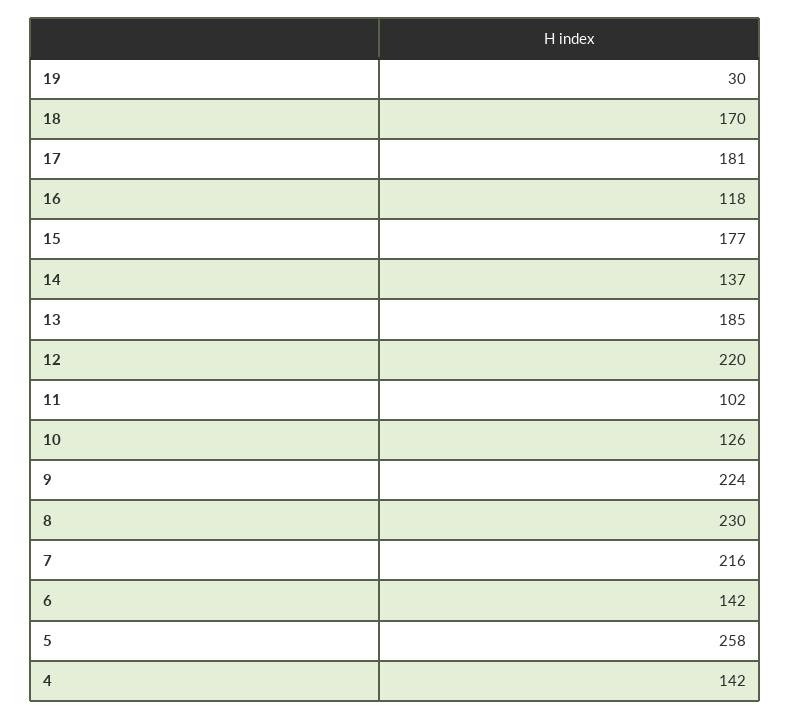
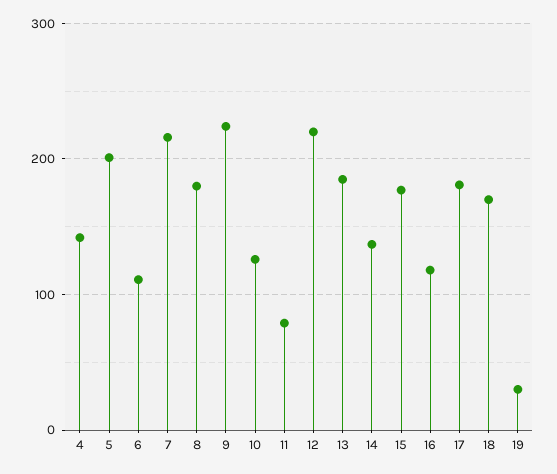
  {
    "19": 30,
    "18": 170,
    "17": 181,
    "16": 118,
    "15": 177,
    "14": 137,
    "13": 185,
    "12": 220,
-   "11": 102,
+   "11": 80,
    "10": 126,
    "9": 224,
-   "8": 230,
+   "8": 180,
    "7": 216,
-   "6": 142,
+   "6": 110,
-   "5": 258,
+   "5": 200,
    "4": 142
  }

